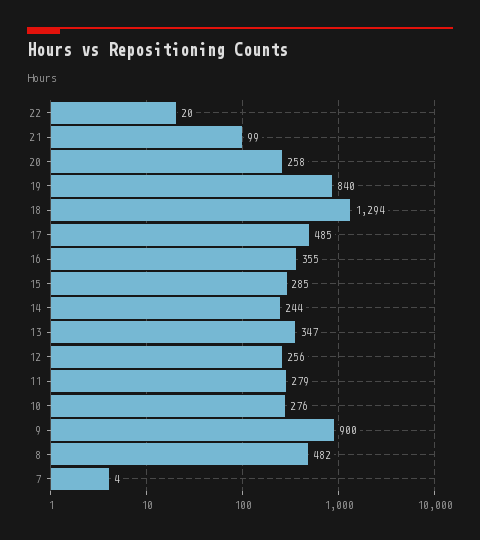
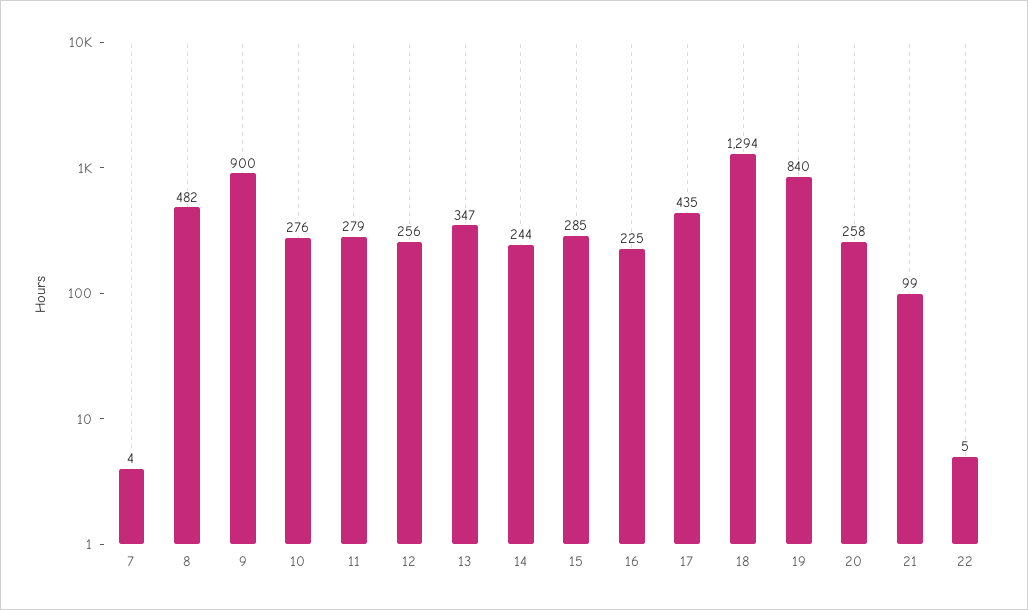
  {
-   "22": 20,
+   "22": 5,
    "21": 99,
    "20": 258,
    "19": 840,
    "18": 1294,
-   "17": 485,
+   "17": 435,
-   "16": 355,
+   "16": 225,
    "15": 285,
    "14": 244,
    "13": 347,
    "12": 256,
    "11": 279,
    "10": 276,
    "9": 900,
    "8": 482,
    "7": 4
  }

